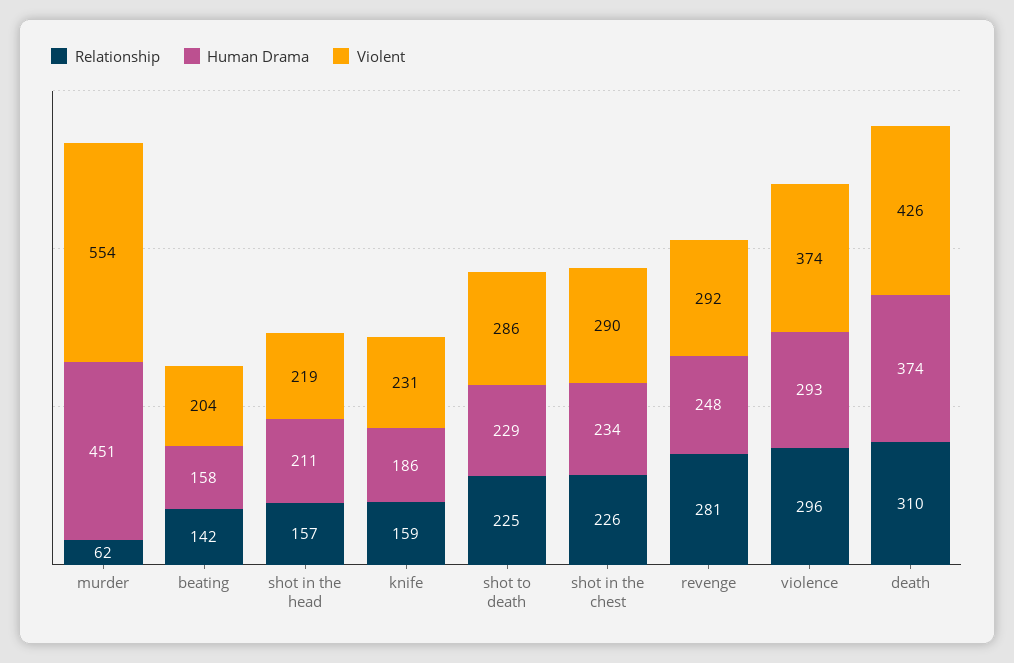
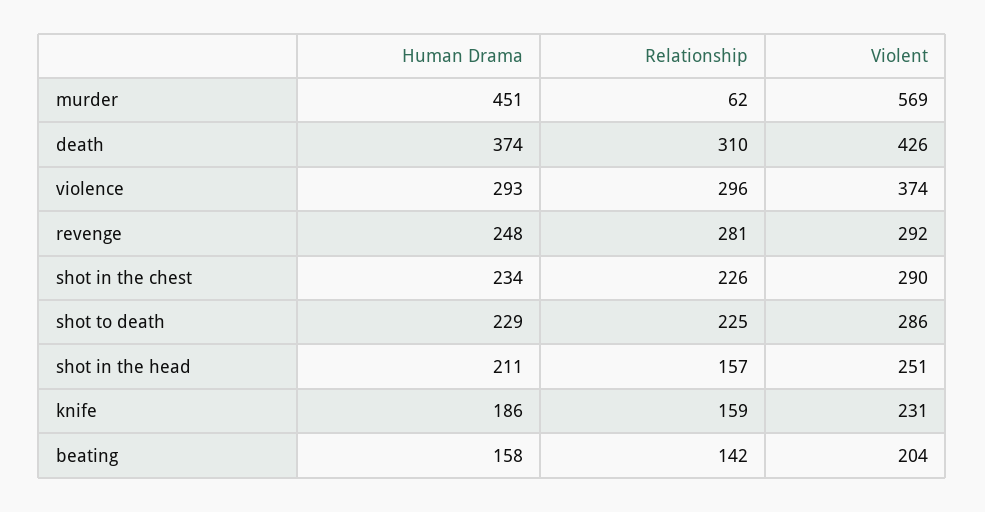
  {
    "Relationship": {
      "murder": 62,
      "beating": 142,
      "shot in the head": 157,
      "knife": 159,
      "shot to death": 225,
      "shot in the chest": 226,
      "revenge": 281,
      "violence": 296,
      "death": 310
    },
    "Human Drama": {
      "murder": 451,
      "beating": 158,
      "shot in the head": 211,
      "knife": 186,
      "shot to death": 229,
      "shot in the chest": 234,
      "revenge": 248,
      "violence": 293,
      "death": 374
    },
    "Violent": {
-     "murder": 554,
+     "murder": 569,
      "beating": 204,
-     "shot in the head": 219,
+     "shot in the head": 251,
      "knife": 231,
      "shot to death": 286,
      "shot in the chest": 290,
      "revenge": 292,
      "violence": 374,
      "death": 426
    }
  }

